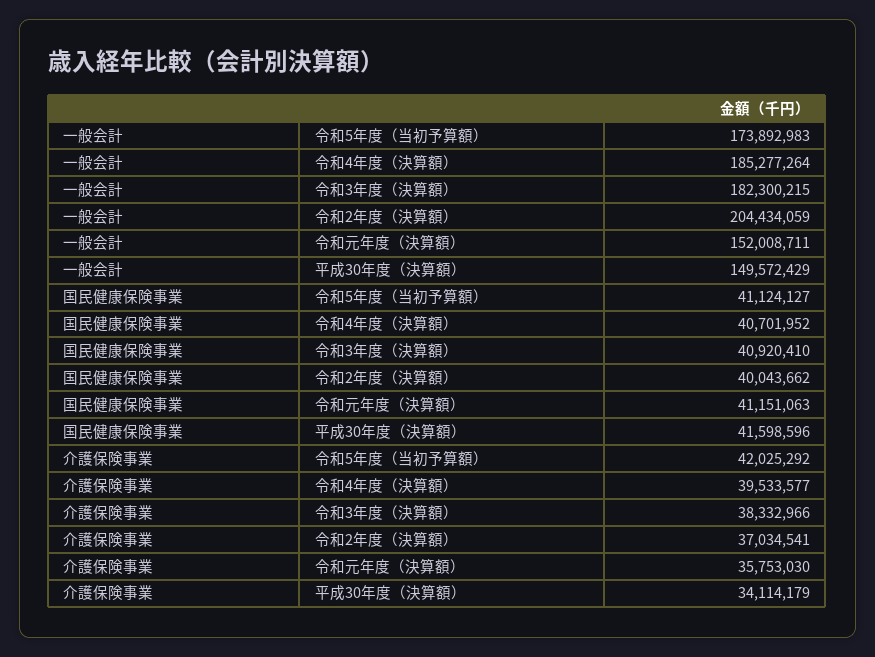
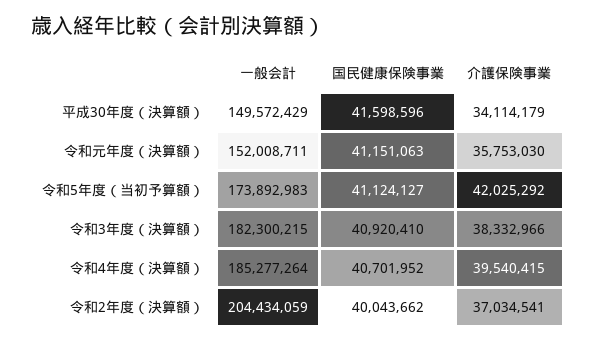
  {
    "一般会計": {
      "令和5年度（当初予算額）": 173892983,
      "令和4年度（決算額）": 185277264,
      "令和3年度（決算額）": 182300215,
      "令和2年度（決算額）": 204434059,
      "令和元年度（決算額）": 152008711,
      "平成30年度（決算額）": 149572429
    },
    "国民健康保険事業": {
      "令和5年度（当初予算額）": 41124127,
      "令和4年度（決算額）": 40701952,
      "令和3年度（決算額）": 40920410,
      "令和2年度（決算額）": 40043662,
      "令和元年度（決算額）": 41151063,
      "平成30年度（決算額）": 41598596
    },
    "介護保険事業": {
      "令和5年度（当初予算額）": 42025292,
-     "令和4年度（決算額）": 39533577,
+     "令和4年度（決算額）": 39540415,
      "令和3年度（決算額）": 38332966,
      "令和2年度（決算額）": 37034541,
      "令和元年度（決算額）": 35753030,
      "平成30年度（決算額）": 34114179
    }
  }

